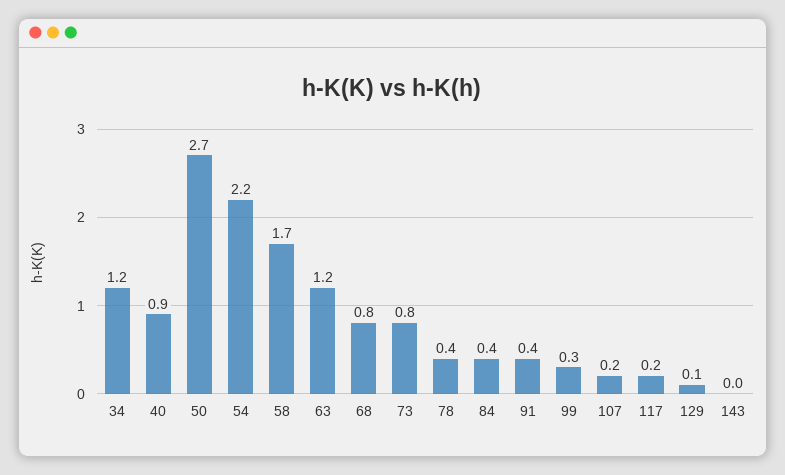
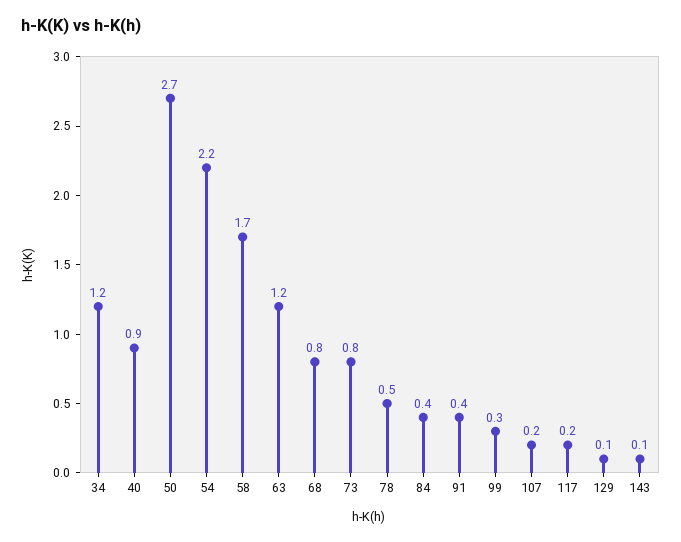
  {
    "34": 1.2,
    "40": 0.9,
    "50": 2.7,
    "54": 2.2,
    "58": 1.7,
    "63": 1.2,
    "68": 0.8,
    "73": 0.8,
-   "78": 0.4,
+   "78": 0.5,
    "84": 0.4,
    "91": 0.4,
    "99": 0.3,
    "107": 0.2,
    "117": 0.2,
    "129": 0.1,
-   "143": 0
+   "143": 0.1
  }

